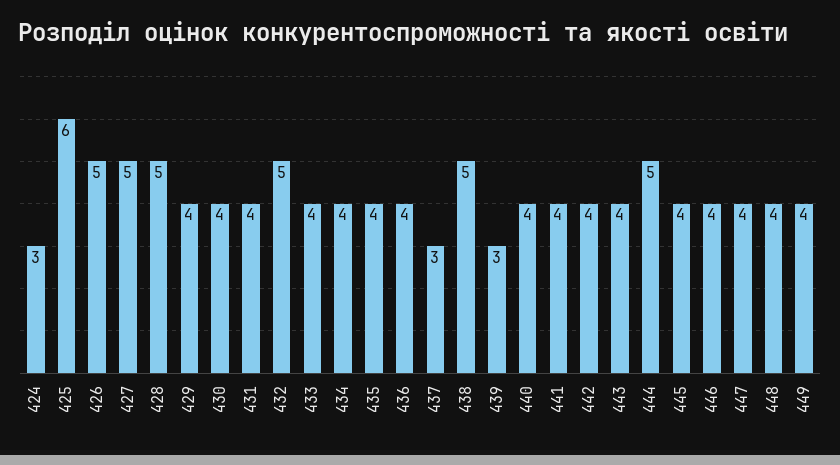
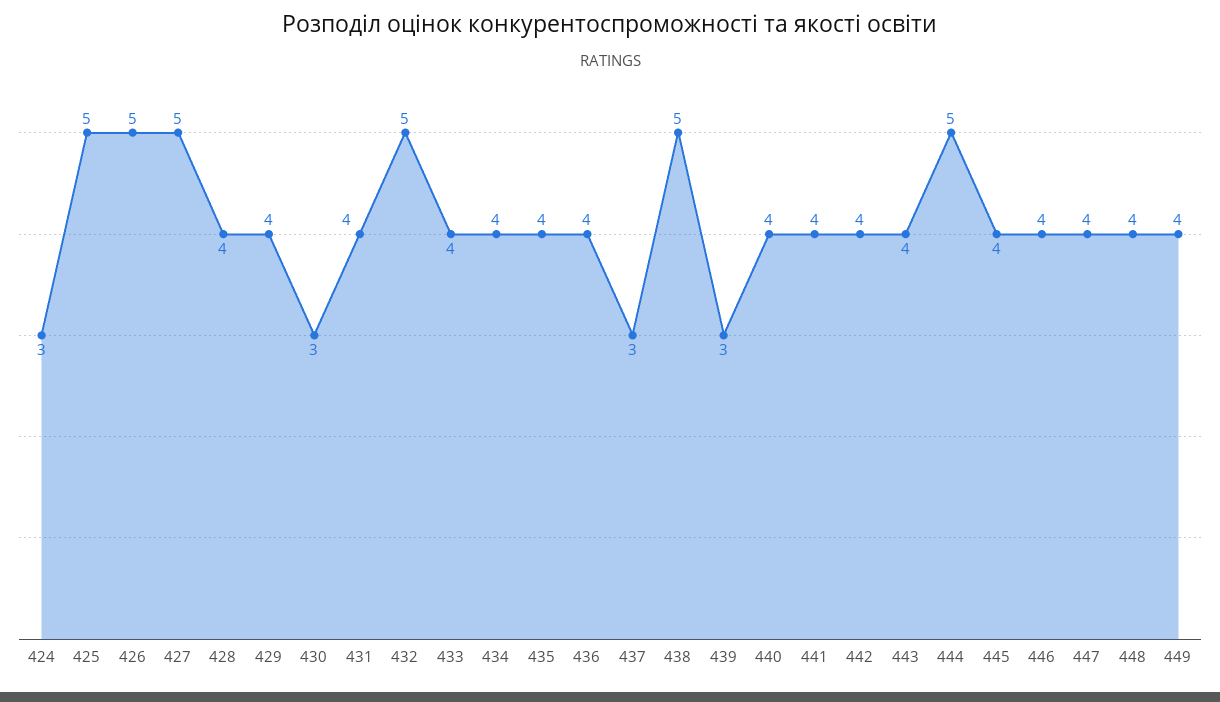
  {
    "424": 3,
-   "425": 6,
+   "425": 5,
    "426": 5,
    "427": 5,
-   "428": 5,
+   "428": 4,
    "429": 4,
-   "430": 4,
+   "430": 3,
    "431": 4,
    "432": 5,
    "433": 4,
    "434": 4,
    "435": 4,
    "436": 4,
    "437": 3,
    "438": 5,
    "439": 3,
    "440": 4,
    "441": 4,
    "442": 4,
    "443": 4,
    "444": 5,
    "445": 4,
    "446": 4,
    "447": 4,
    "448": 4,
    "449": 4
  }

